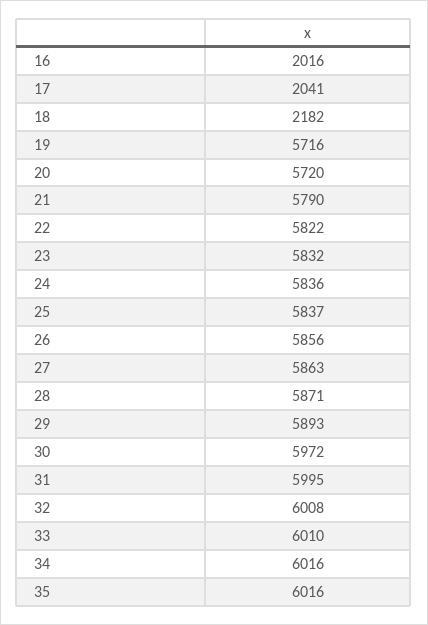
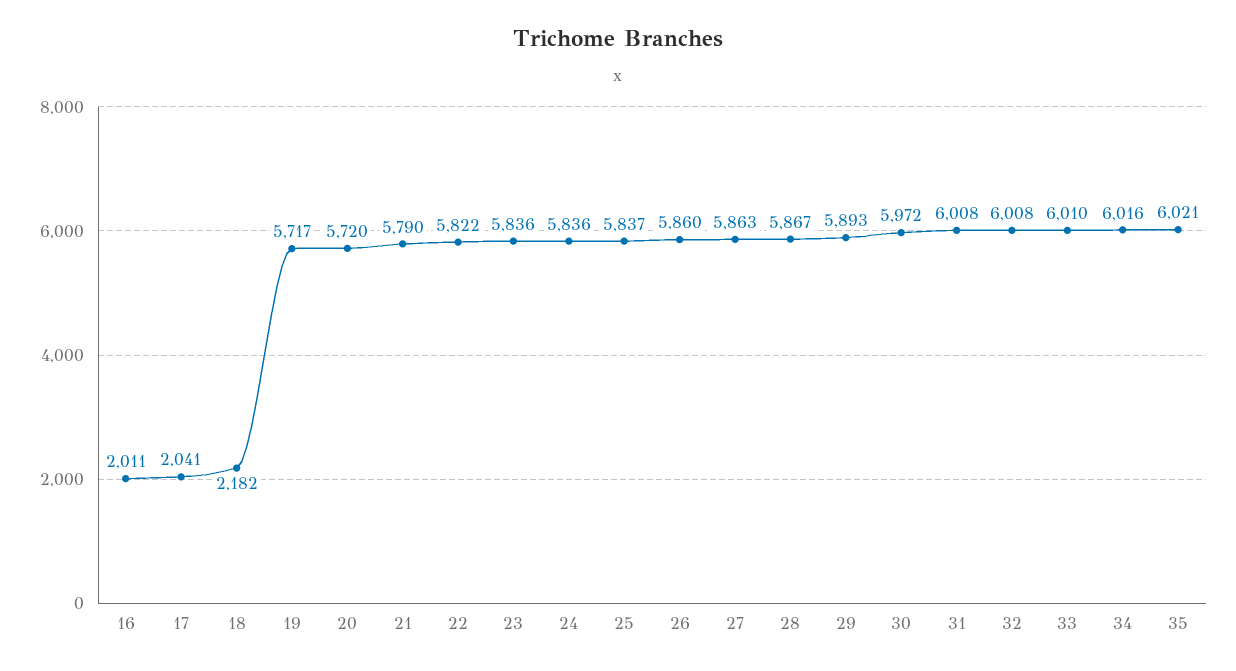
  {
-   "16": 2016,
+   "16": 2011,
    "17": 2041,
    "18": 2182,
-   "19": 5716,
+   "19": 5717,
    "20": 5720,
    "21": 5790,
    "22": 5822,
-   "23": 5832,
+   "23": 5836,
    "24": 5836,
    "25": 5837,
-   "26": 5856,
+   "26": 5860,
    "27": 5863,
-   "28": 5871,
+   "28": 5867,
    "29": 5893,
    "30": 5972,
-   "31": 5995,
+   "31": 6008,
    "32": 6008,
    "33": 6010,
    "34": 6016,
-   "35": 6016
+   "35": 6021
  }

